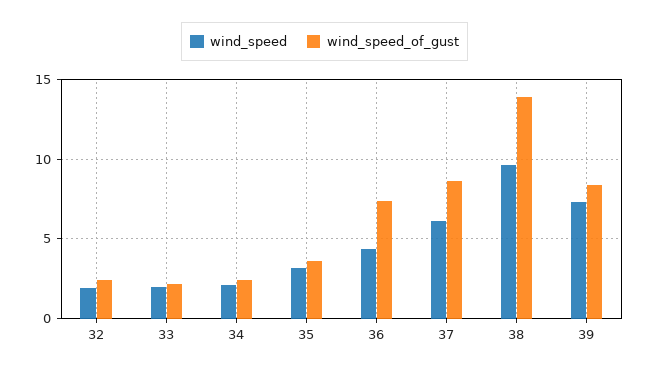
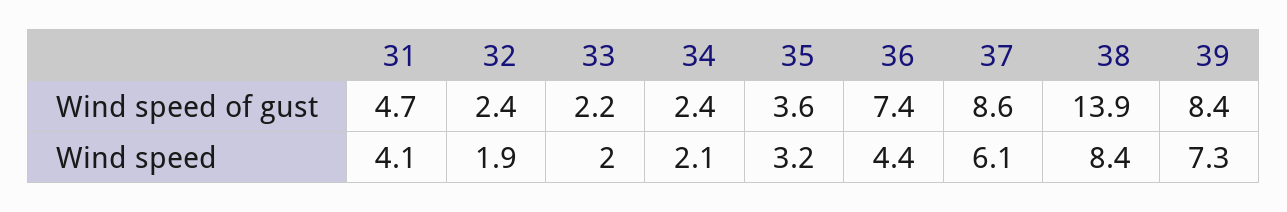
  {
    "wind_speed": {
      "32": 1.9,
      "33": 2,
      "34": 2.1,
      "35": 3.2,
      "36": 4.4,
      "37": 6.1,
-     "38": 9.5,
+     "38": 8.4,
-     "39": 7.3
+     "39": 7.3,
+     "31": 4.1
    },
    "wind_speed_of_gust": {
      "32": 2.4,
      "33": 2.2,
      "34": 2.4,
      "35": 3.6,
      "36": 7.4,
      "37": 8.6,
      "38": 13.9,
-     "39": 8.4
+     "39": 8.4,
+     "31": 4.7
    }
  }

